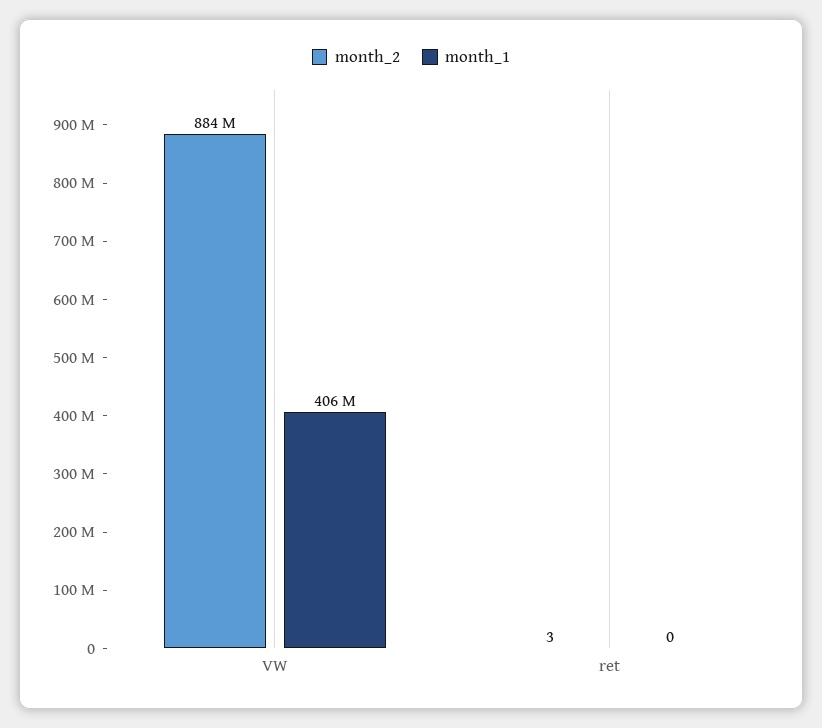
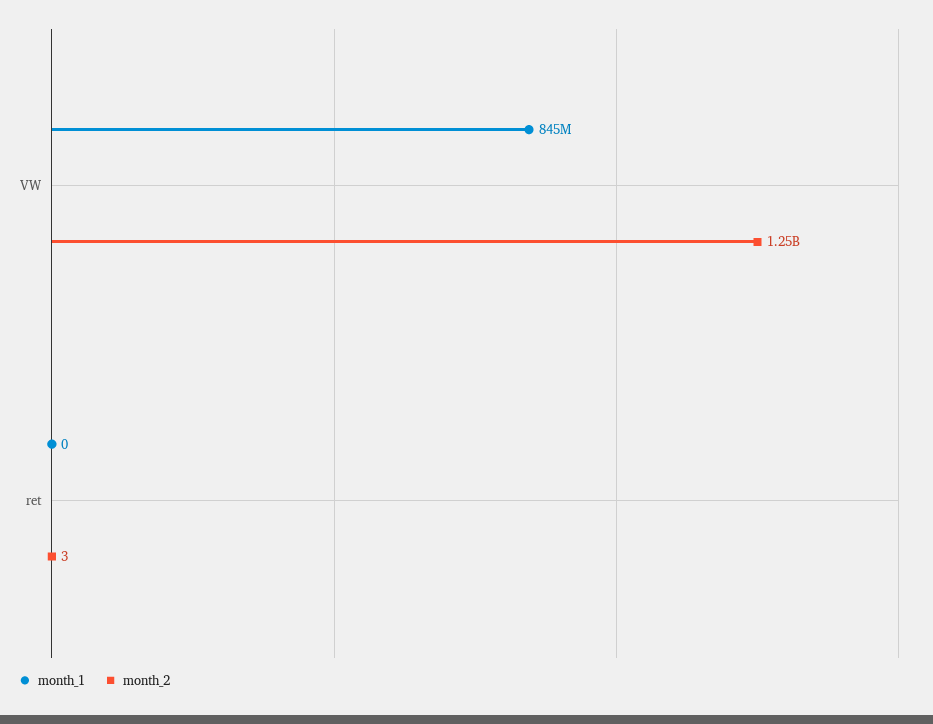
  {
    "month_2": {
-     "VW": 884000000,
+     "VW": 1250000000,
      "ret": 3
    },
    "month_1": {
-     "VW": 406000000,
+     "VW": 845000000,
      "ret": 0
    }
  }

